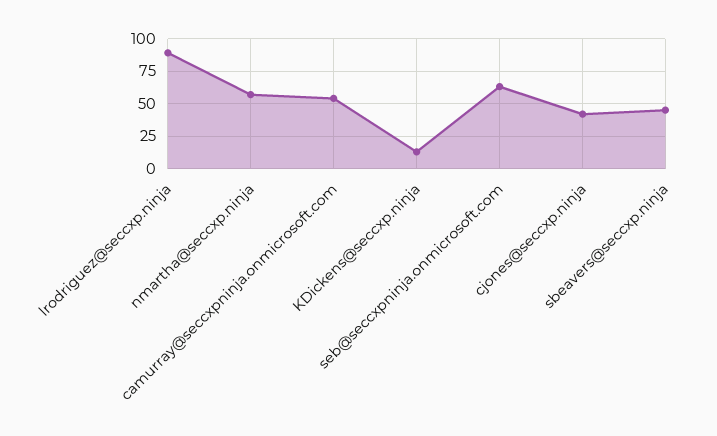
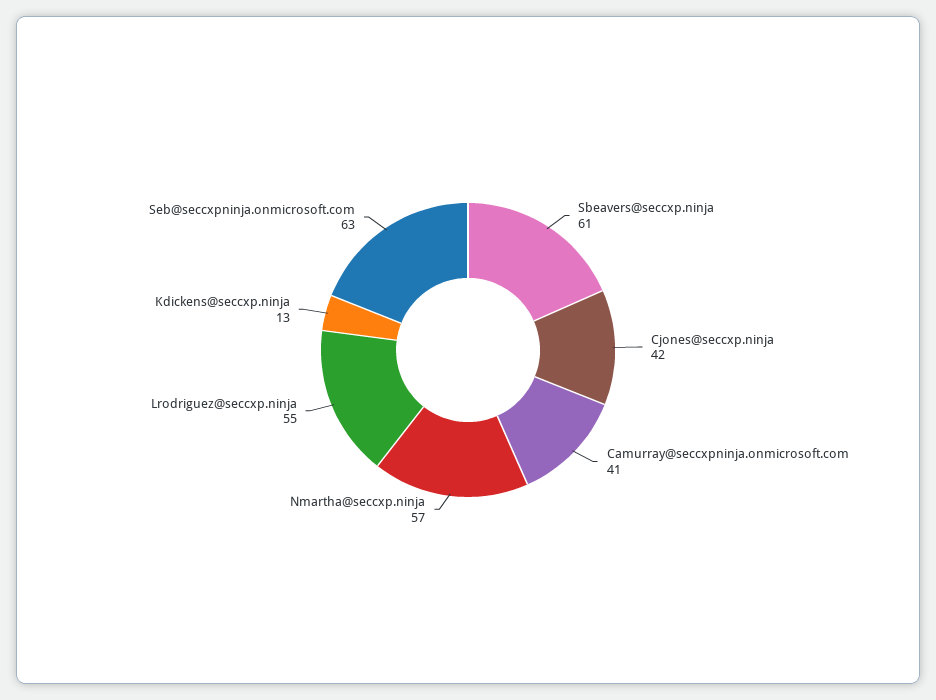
  {
-   "lrodriguez@seccxp.ninja": 90,
+   "lrodriguez@seccxp.ninja": 55,
    "nmartha@seccxp.ninja": 57,
-   "camurray@seccxpninja.onmicrosoft.com": 55,
+   "camurray@seccxpninja.onmicrosoft.com": 41,
    "KDickens@seccxp.ninja": 13,
    "seb@seccxpninja.onmicrosoft.com": 63,
    "cjones@seccxp.ninja": 42,
-   "sbeavers@seccxp.ninja": 45
+   "sbeavers@seccxp.ninja": 61
  }

